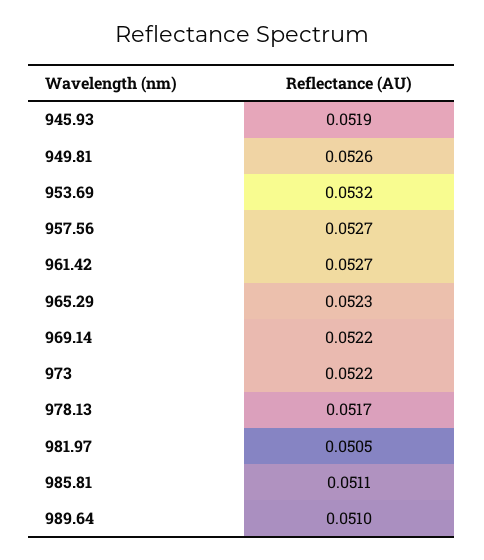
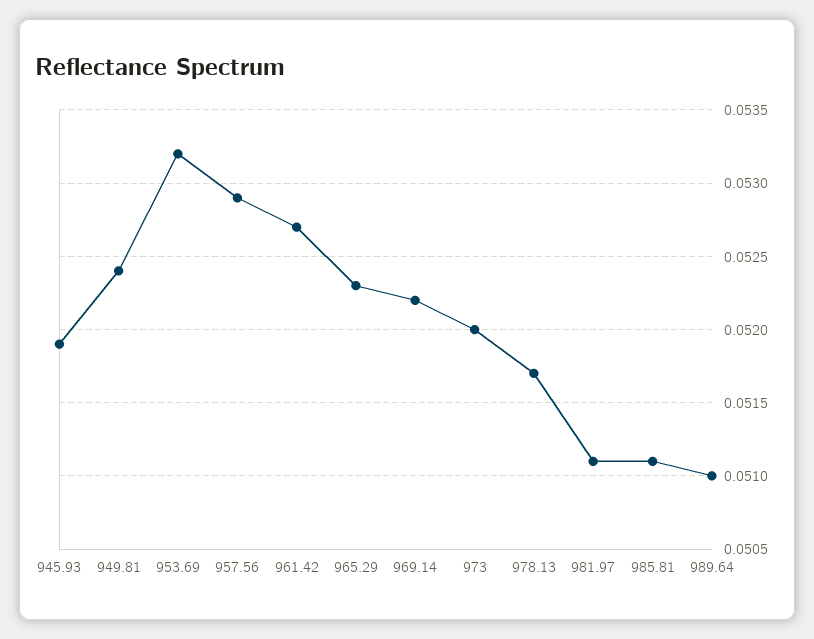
  {
    "945.93": 0.0519,
-   "949.81": 0.0526,
+   "949.81": 0.0524,
    "953.69": 0.0532,
-   "957.56": 0.0527,
+   "957.56": 0.0529,
    "961.42": 0.0527,
    "965.29": 0.0523,
    "969.14": 0.0522,
-   "973": 0.0522,
+   "973": 0.052,
    "978.13": 0.0517,
-   "981.97": 0.0505,
+   "981.97": 0.0511,
    "985.81": 0.0511,
    "989.64": 0.051
  }

